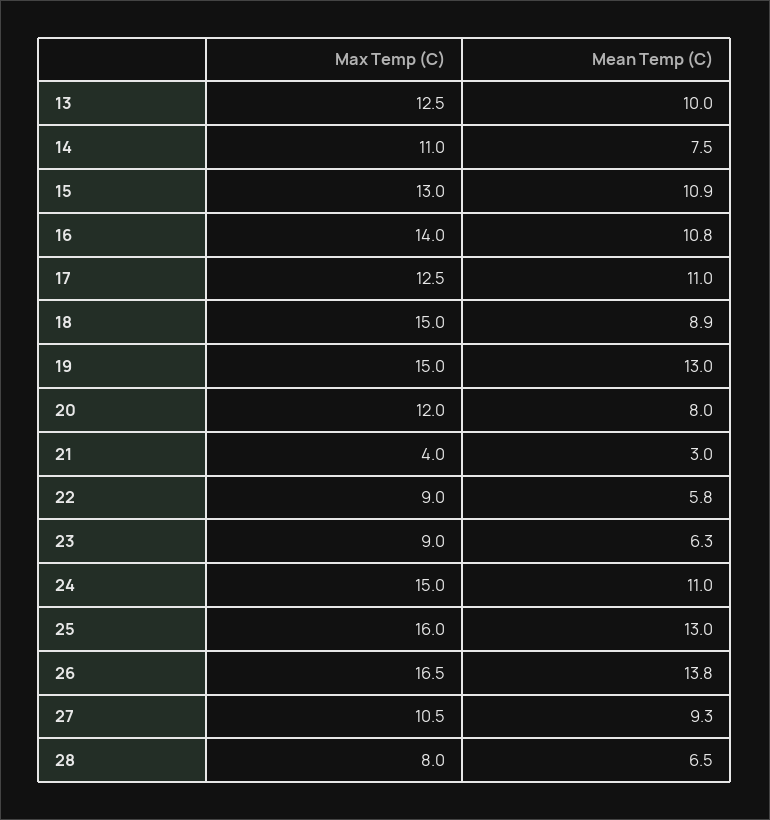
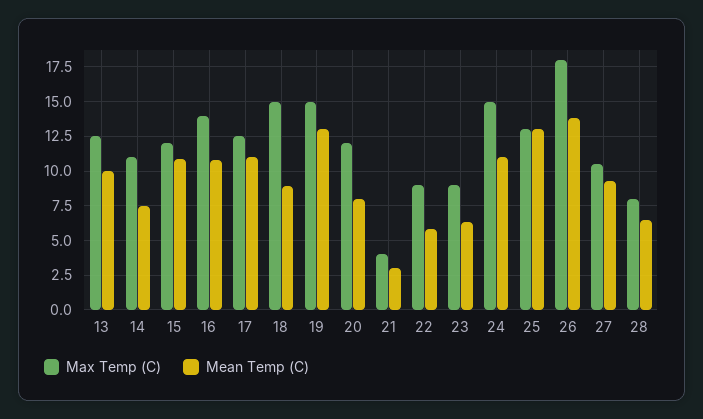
  {
    "Max Temp (C)": {
      "13": 12.5,
      "14": 11,
-     "15": 13,
+     "15": 12,
      "16": 14,
      "17": 12.5,
      "18": 15,
      "19": 15,
      "20": 12,
      "21": 4,
      "22": 9,
      "23": 9,
      "24": 15,
-     "25": 16,
+     "25": 13,
-     "26": 16.5,
+     "26": 18,
      "27": 10.5,
      "28": 8
    },
    "Mean Temp (C)": {
      "13": 10,
      "14": 7.5,
      "15": 10.9,
      "16": 10.8,
      "17": 11,
      "18": 8.9,
      "19": 13,
      "20": 8,
      "21": 3,
      "22": 5.8,
      "23": 6.3,
      "24": 11,
      "25": 13,
      "26": 13.8,
      "27": 9.3,
      "28": 6.5
    }
  }

